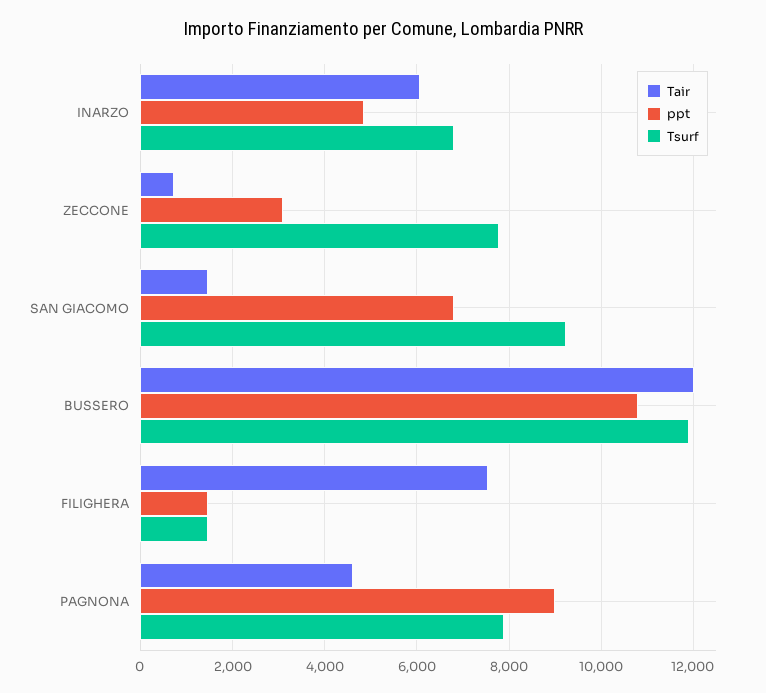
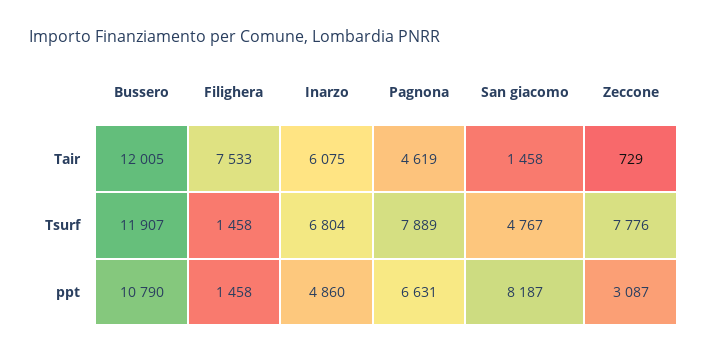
  {
    "Tair": {
      "INARZO": 6075,
      "ZECCONE": 729,
      "SAN GIACOMO": 1458,
      "BUSSERO": 12005,
      "FILIGHERA": 7533,
      "PAGNONA": 4619
    },
    "ppt": {
      "INARZO": 4860,
      "ZECCONE": 3087,
-     "SAN GIACOMO": 6800,
+     "SAN GIACOMO": 8187,
      "BUSSERO": 10790,
      "FILIGHERA": 1458,
-     "PAGNONA": 9000
+     "PAGNONA": 6631
    },
    "Tsurf": {
      "INARZO": 6804,
      "ZECCONE": 7776,
-     "SAN GIACOMO": 9200,
+     "SAN GIACOMO": 4767,
      "BUSSERO": 11907,
      "FILIGHERA": 1458,
      "PAGNONA": 7889
    }
  }

